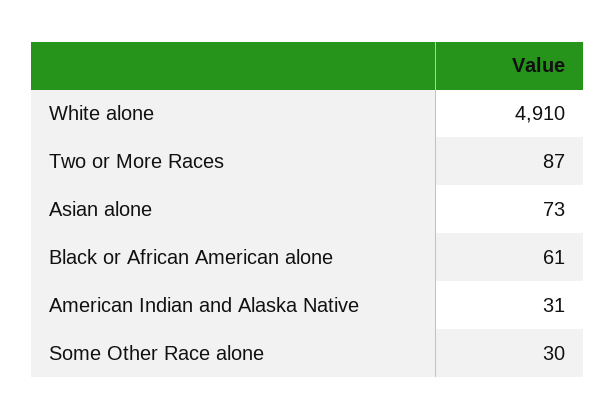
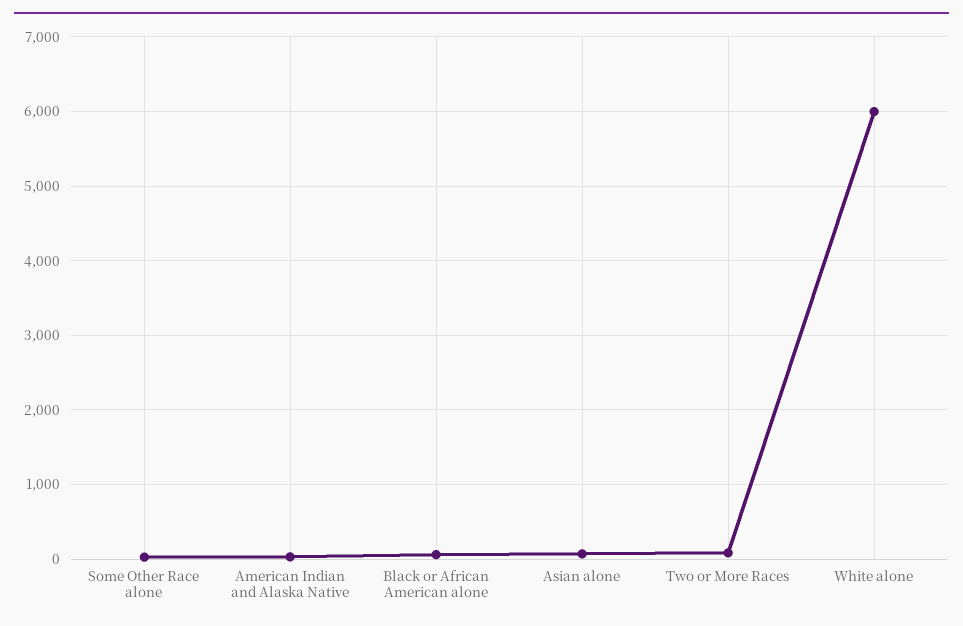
  {
-   "White alone": 4910,
+   "White alone": 6000,
    "Two or More Races": 87,
    "Asian alone": 73,
    "Black or African American alone": 61,
    "American Indian and Alaska Native": 31,
    "Some Other Race alone": 30
  }

